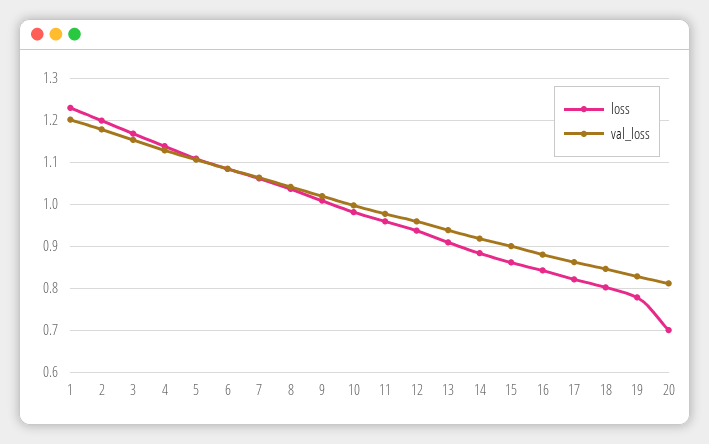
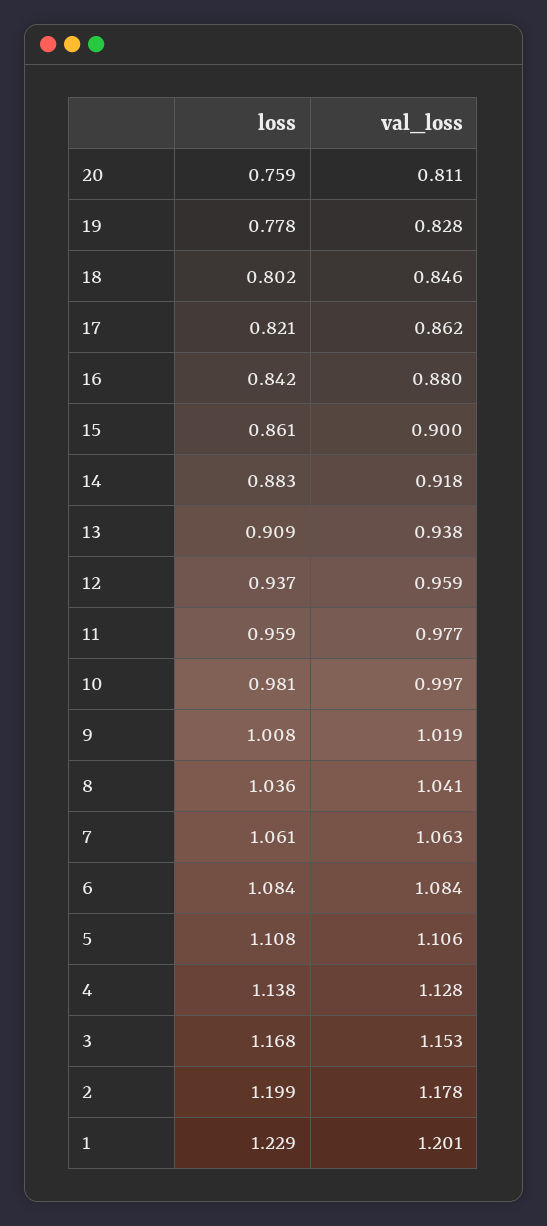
  {
    "loss": {
      "1": 1.229,
      "2": 1.199,
      "3": 1.168,
      "4": 1.138,
      "5": 1.108,
      "6": 1.084,
      "7": 1.061,
      "8": 1.036,
      "9": 1.008,
      "10": 0.981,
      "11": 0.959,
      "12": 0.937,
      "13": 0.909,
      "14": 0.883,
      "15": 0.861,
      "16": 0.842,
      "17": 0.821,
      "18": 0.802,
      "19": 0.778,
-     "20": 0.7
+     "20": 0.759
    },
    "val_loss": {
      "1": 1.201,
      "2": 1.178,
      "3": 1.153,
      "4": 1.128,
      "5": 1.106,
      "6": 1.084,
      "7": 1.063,
      "8": 1.041,
      "9": 1.019,
      "10": 0.997,
      "11": 0.977,
      "12": 0.959,
      "13": 0.938,
      "14": 0.918,
      "15": 0.9,
      "16": 0.88,
      "17": 0.862,
      "18": 0.846,
      "19": 0.828,
      "20": 0.811
    }
  }

